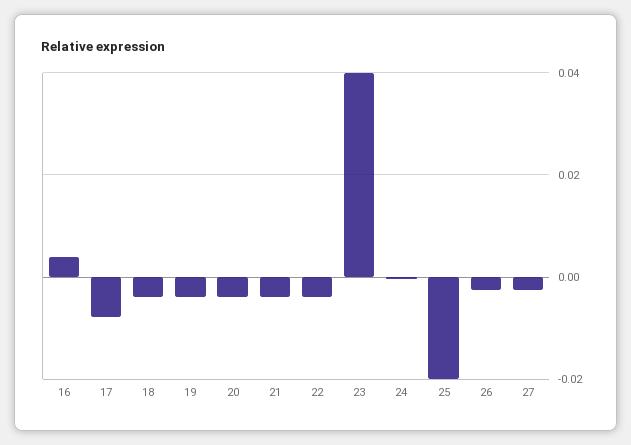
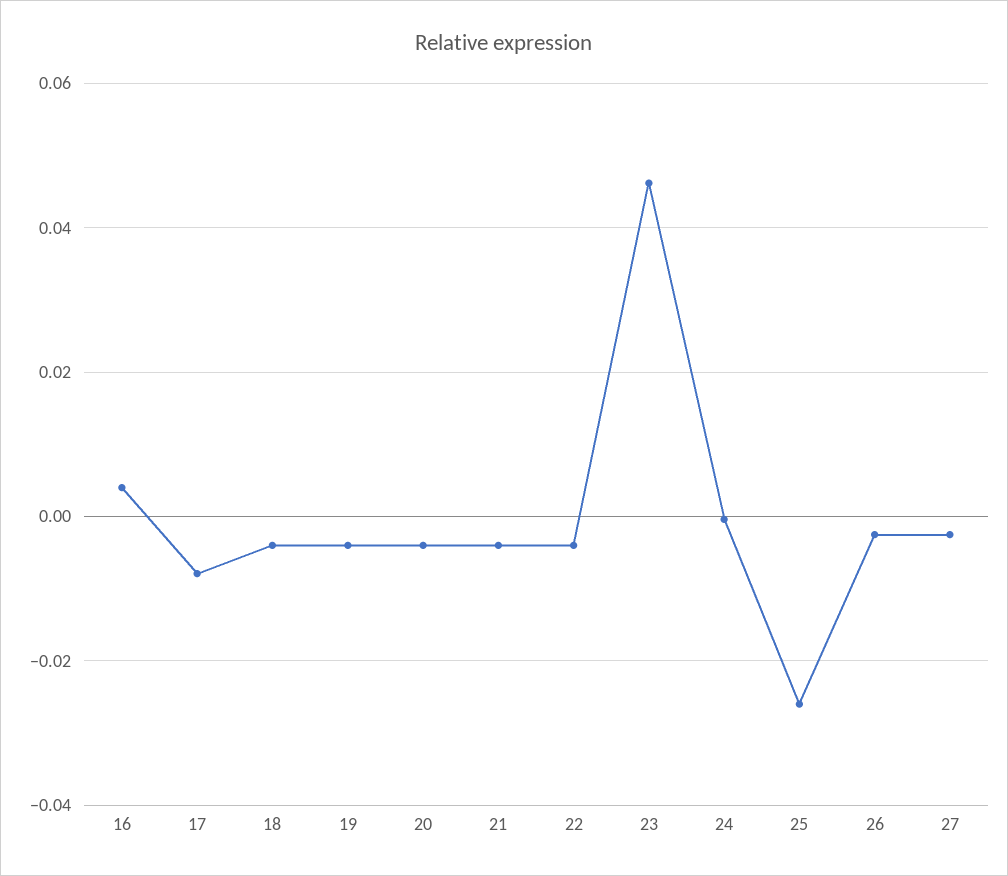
  {
    "16": 0.004,
    "17": -0.008,
    "18": -0.004,
    "19": -0.004,
    "20": -0.004,
    "21": -0.004,
    "22": -0.004,
-   "23": 0.04,
+   "23": 0.046,
    "24": 0,
-   "25": -0.02,
+   "25": -0.026,
    "26": -0.002,
    "27": -0.002
  }

